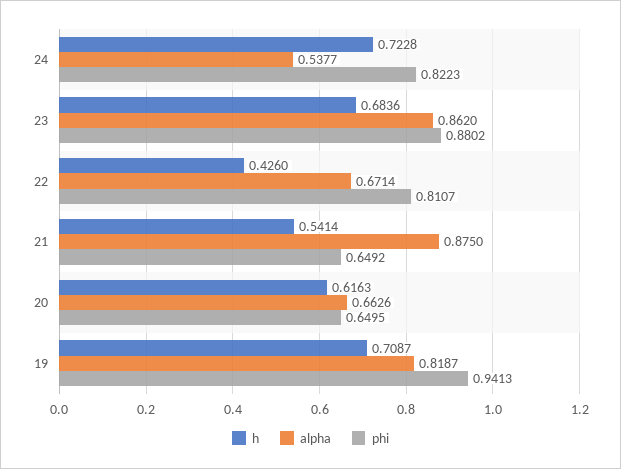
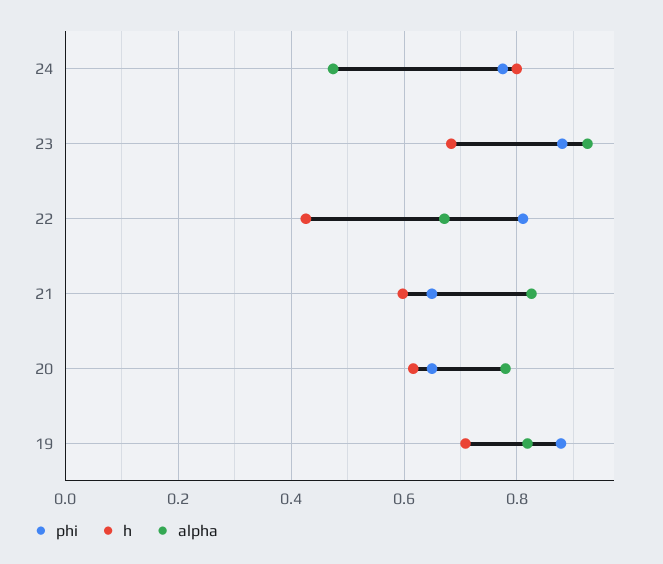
  {
    "h": {
-     "24": 0.7228,
+     "24": 0.8,
      "23": 0.6836,
      "22": 0.426,
-     "21": 0.5414,
+     "21": 0.6,
      "20": 0.6163,
      "19": 0.7087
    },
    "alpha": {
-     "24": 0.5377,
+     "24": 0.48,
-     "23": 0.862,
+     "23": 0.92,
      "22": 0.6714,
-     "21": 0.875,
+     "21": 0.82,
-     "20": 0.6626,
+     "20": 0.78,
      "19": 0.8187
    },
    "phi": {
-     "24": 0.8223,
+     "24": 0.78,
      "23": 0.8802,
      "22": 0.8107,
      "21": 0.6492,
      "20": 0.6495,
-     "19": 0.9413
+     "19": 0.88
    }
  }

